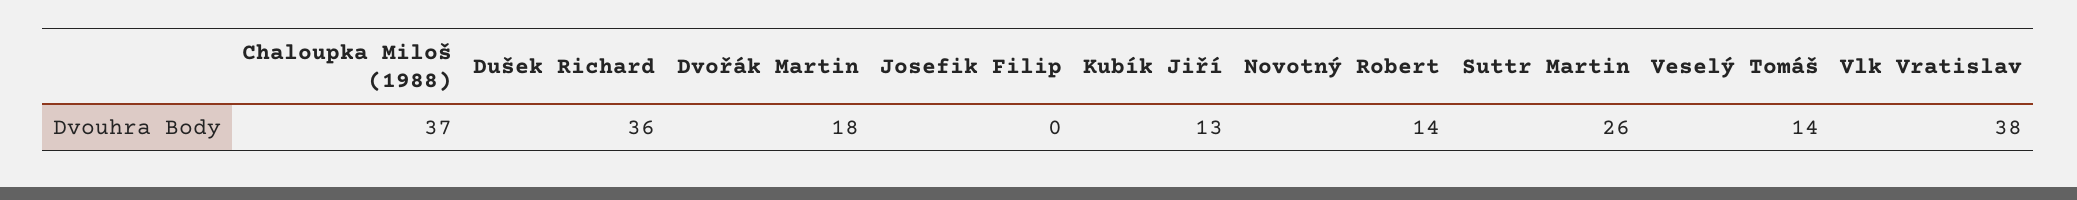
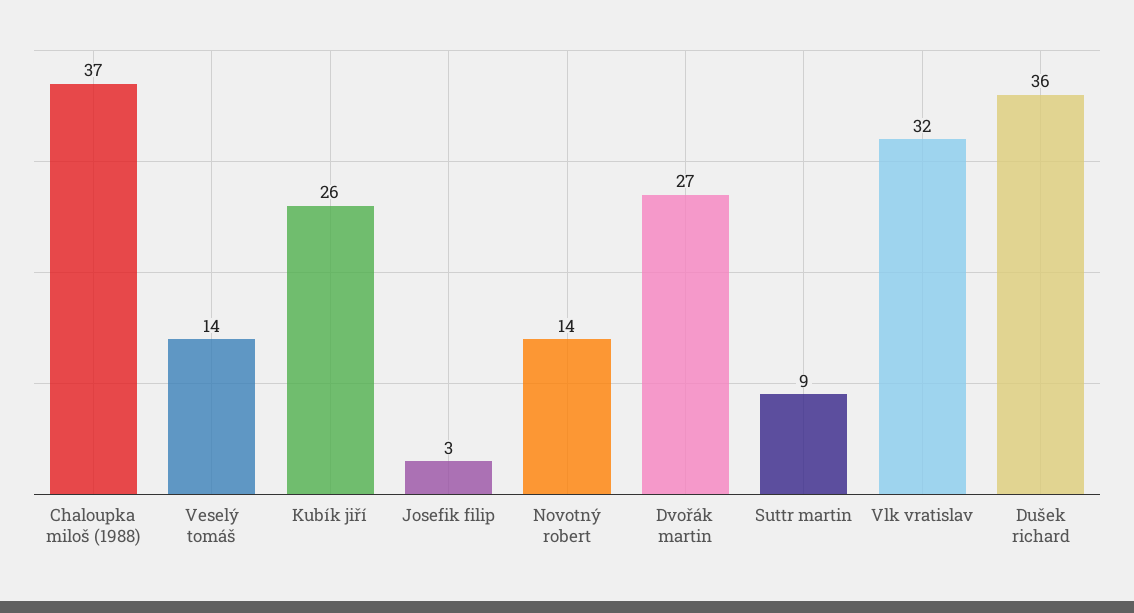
  {
    "Chaloupka Miloš (1988)": 37,
    "Dušek Richard": 36,
-   "Dvořák Martin": 18,
+   "Dvořák Martin": 27,
-   "Josefik Filip": 0,
+   "Josefik Filip": 3,
-   "Kubík Jiří": 13,
+   "Kubík Jiří": 26,
    "Novotný Robert": 14,
-   "Suttr Martin": 26,
+   "Suttr Martin": 9,
    "Veselý Tomáš": 14,
-   "Vlk Vratislav": 38
+   "Vlk Vratislav": 32
  }

